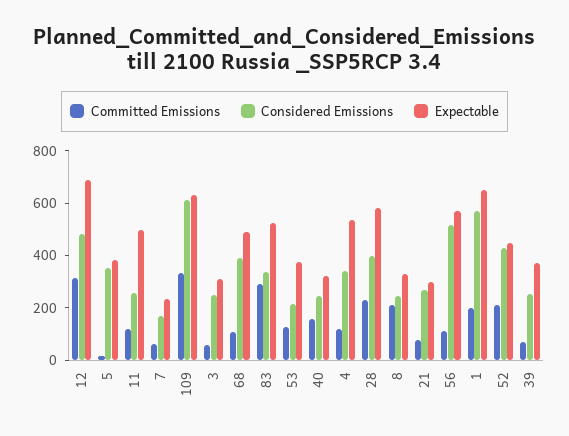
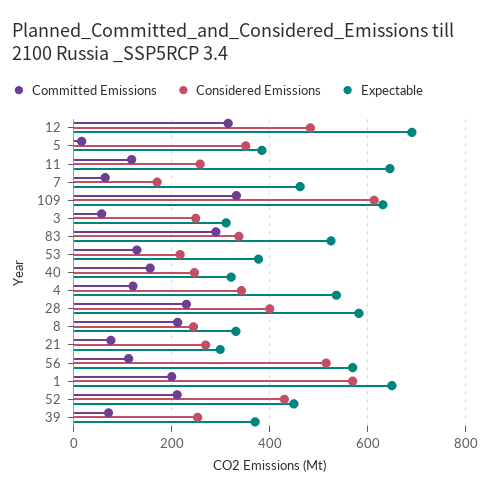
  {
    "Committed Emissions": {
      "12": 320,
      "5": 20,
      "11": 120,
      "7": 60,
      "109": 340,
      "3": 60,
-     "68": 100,
      "83": 300,
      "53": 120,
      "40": 160,
      "4": 120,
      "28": 240,
      "8": 220,
      "21": 80,
      "56": 120,
      "1": 200,
      "52": 220,
      "39": 80
    },
    "Considered Emissions": {
      "12": 480,
      "5": 360,
      "11": 260,
      "7": 180,
      "109": 620,
      "3": 240,
-     "68": 400,
      "83": 340,
      "53": 220,
      "40": 240,
      "4": 340,
      "28": 400,
      "8": 240,
      "21": 260,
      "56": 520,
      "1": 560,
      "52": 440,
      "39": 260
    },
    "Expectable": {
      "12": 700,
      "5": 380,
-     "11": 500,
+     "11": 640,
-     "7": 250,
+     "7": 460,
      "109": 640,
      "3": 320,
-     "68": 500,
      "83": 520,
      "53": 380,
      "40": 320,
      "4": 540,
      "28": 580,
      "8": 340,
      "21": 300,
      "56": 560,
      "1": 640,
      "52": 440,
      "39": 380
    }
  }

